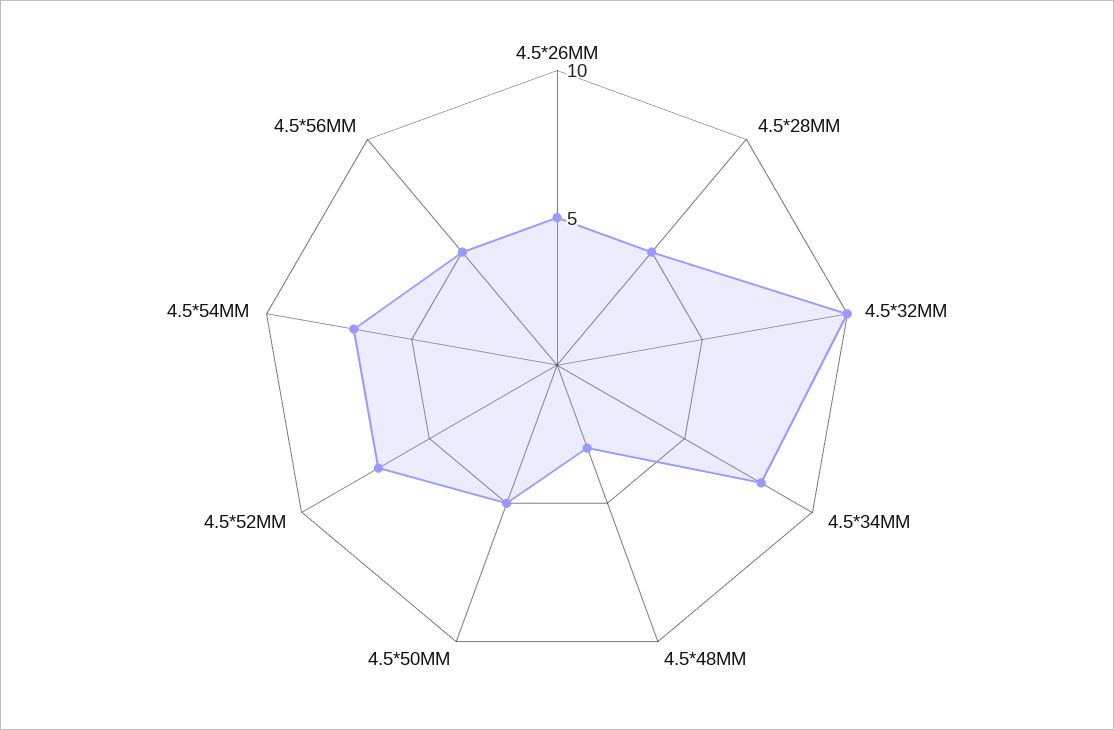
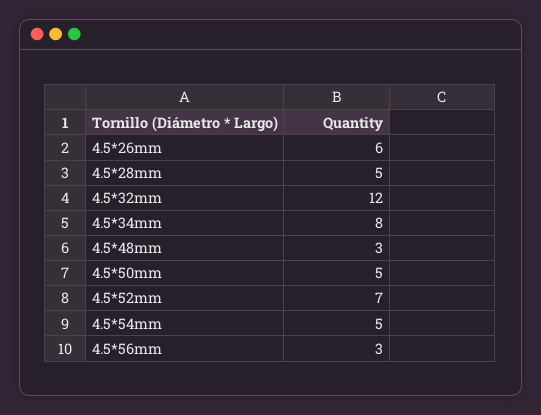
  {
-   "4.5*26MM": 5,
+   "4.5*26MM": 6,
    "4.5*28MM": 5,
-   "4.5*32MM": 10,
+   "4.5*32MM": 12,
    "4.5*34MM": 8,
    "4.5*48MM": 3,
    "4.5*50MM": 5,
    "4.5*52MM": 7,
-   "4.5*54MM": 7,
+   "4.5*54MM": 5,
-   "4.5*56MM": 5
+   "4.5*56MM": 3
  }

